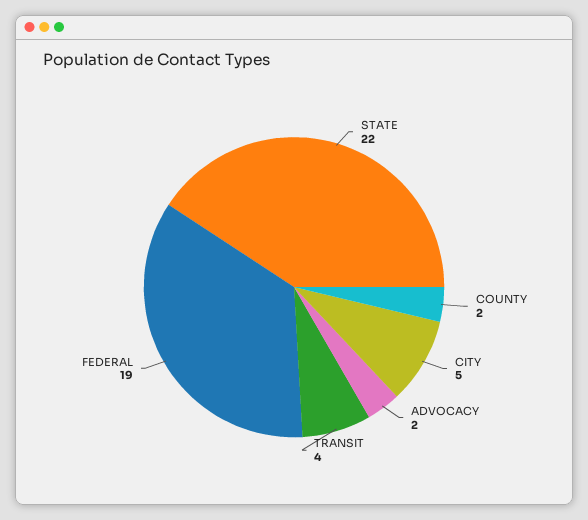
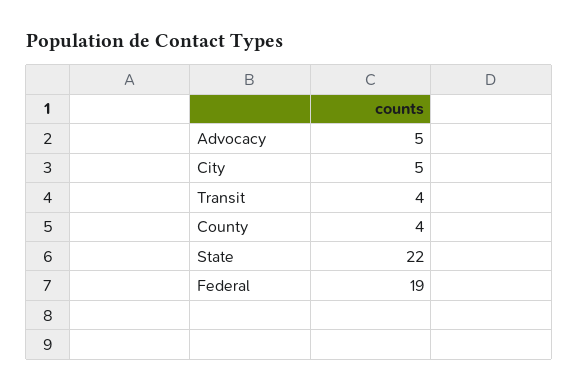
  {
    "STATE": 22,
-   "COUNTY": 2,
+   "COUNTY": 4,
    "CITY": 5,
-   "ADVOCACY": 2,
+   "ADVOCACY": 5,
    "TRANSIT": 4,
    "FEDERAL": 19
  }

